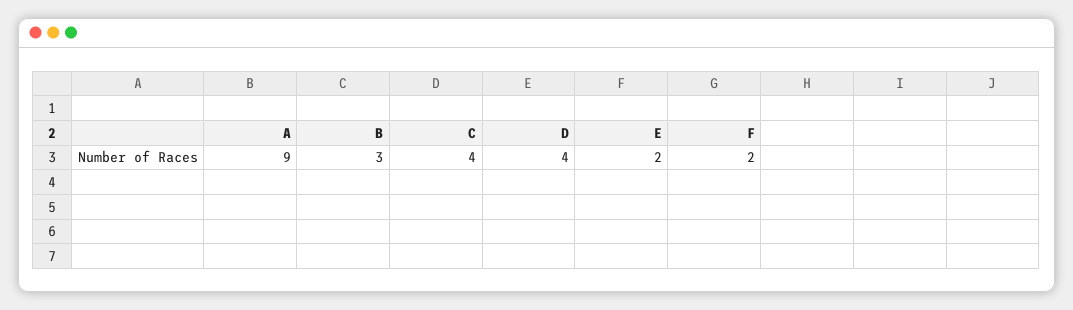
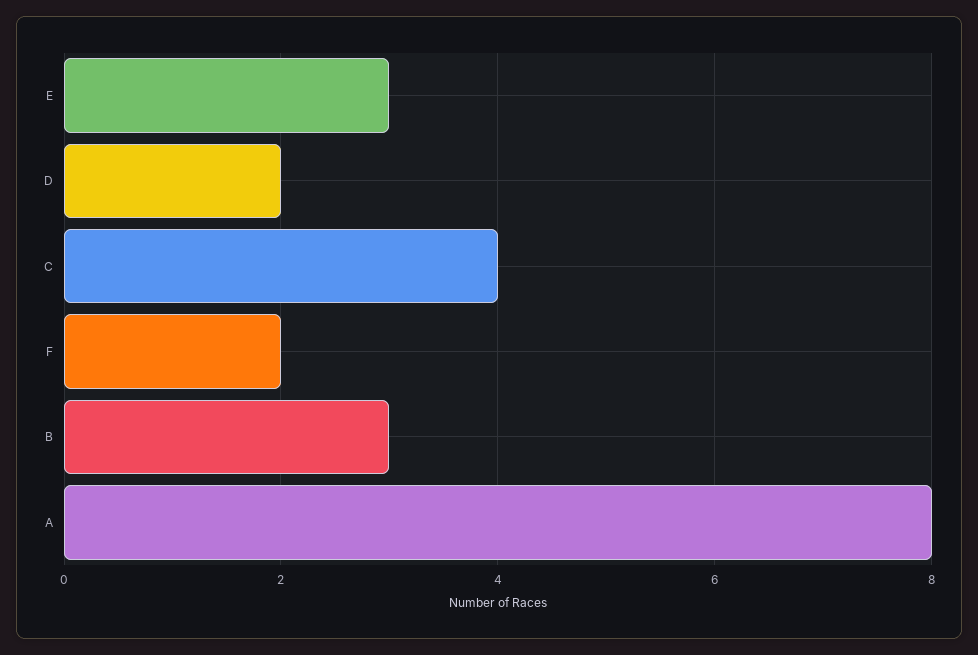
  {
-   "A": 9,
+   "A": 8,
    "B": 3,
    "C": 4,
-   "D": 4,
+   "D": 2,
-   "E": 2,
+   "E": 3,
    "F": 2
  }

